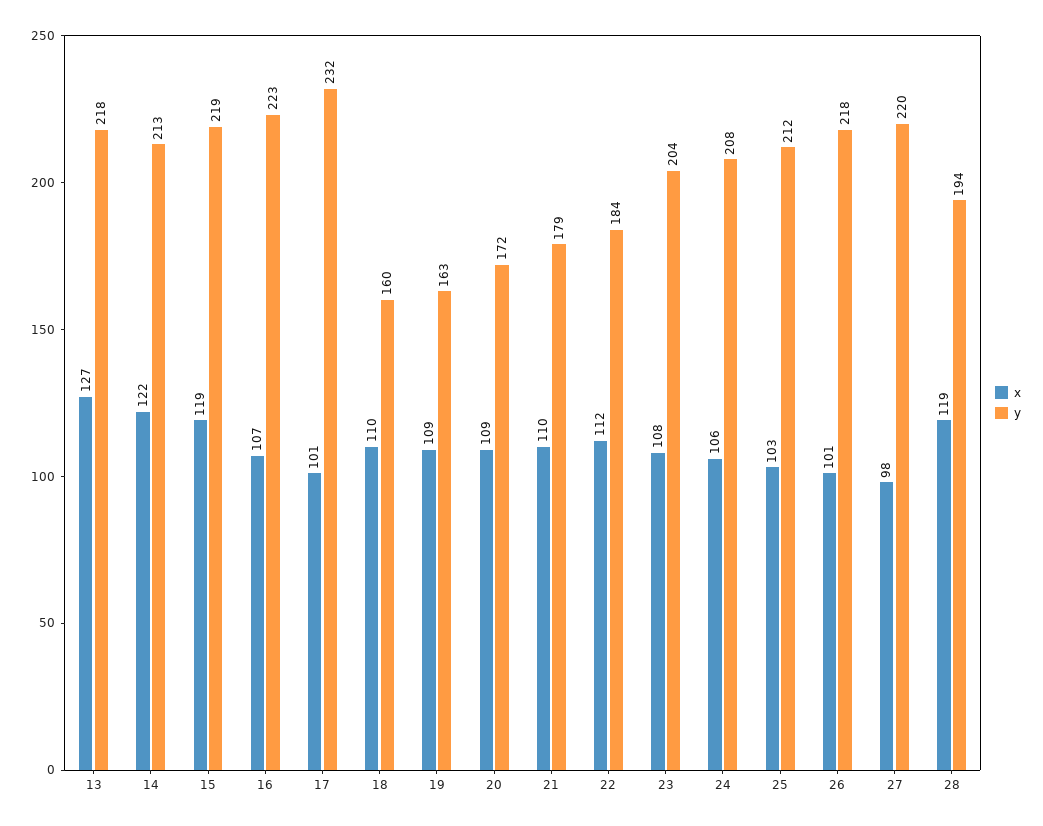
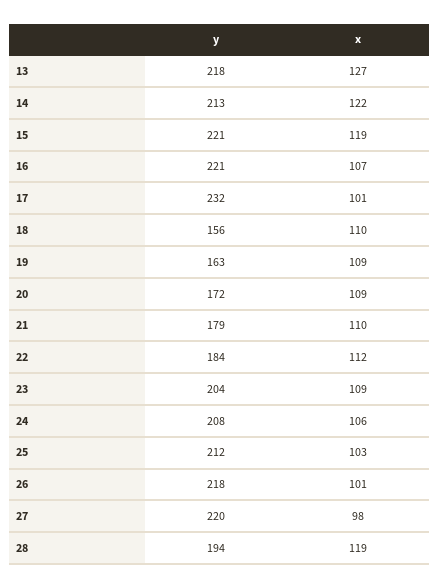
  {
    "x": {
      "13": 127,
      "14": 122,
      "15": 119,
      "16": 107,
      "17": 101,
      "18": 110,
      "19": 109,
      "20": 109,
      "21": 110,
      "22": 112,
-     "23": 108,
+     "23": 109,
      "24": 106,
      "25": 103,
      "26": 101,
      "27": 98,
      "28": 119
    },
    "y": {
      "13": 218,
      "14": 213,
-     "15": 219,
+     "15": 221,
-     "16": 223,
+     "16": 221,
      "17": 232,
-     "18": 160,
+     "18": 156,
      "19": 163,
      "20": 172,
      "21": 179,
      "22": 184,
      "23": 204,
      "24": 208,
      "25": 212,
      "26": 218,
      "27": 220,
      "28": 194
    }
  }

